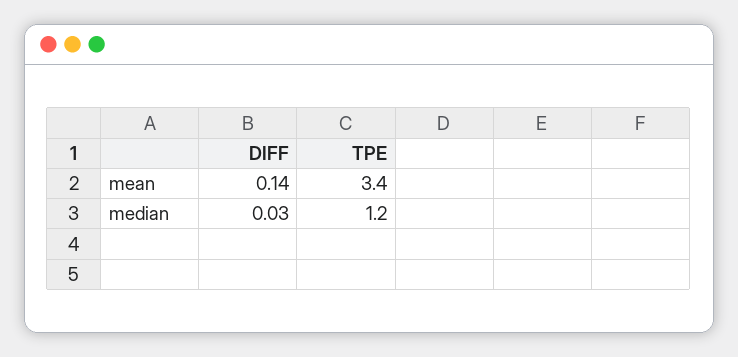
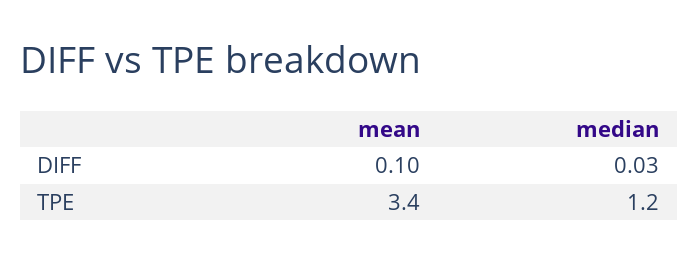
  {
    "DIFF": {
-     "mean": 0.14,
+     "mean": 0.1,
      "median": 0.03
    },
    "TPE": {
      "mean": 3.4,
      "median": 1.2
    }
  }

